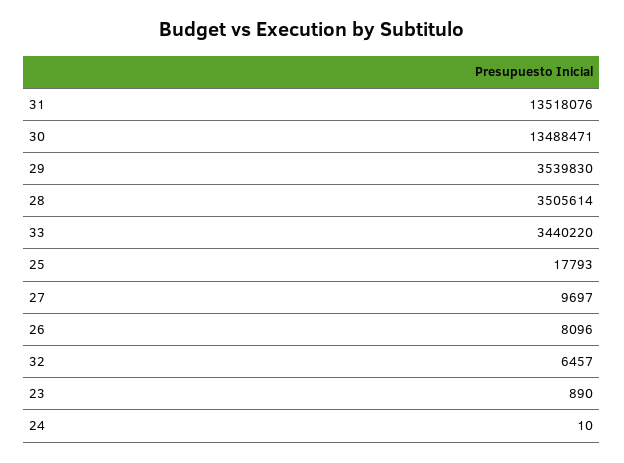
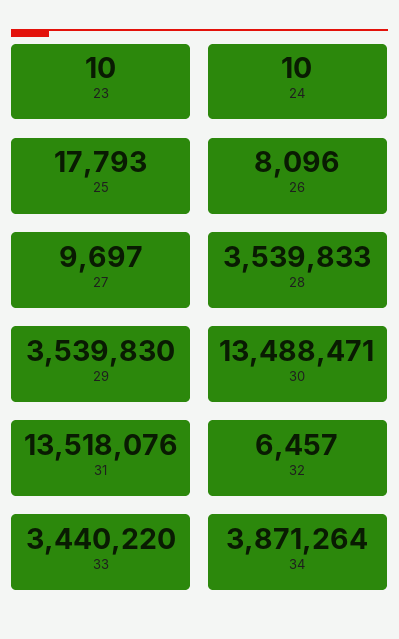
  {
    "31": 13518076,
    "30": 13488471,
    "29": 3539830,
-   "28": 3505614,
+   "28": 3539833,
    "33": 3440220,
    "25": 17793,
    "27": 9697,
    "26": 8096,
    "32": 6457,
-   "23": 890,
+   "23": 10,
-   "24": 10
+   "24": 10,
+   "34": 3871264
  }

